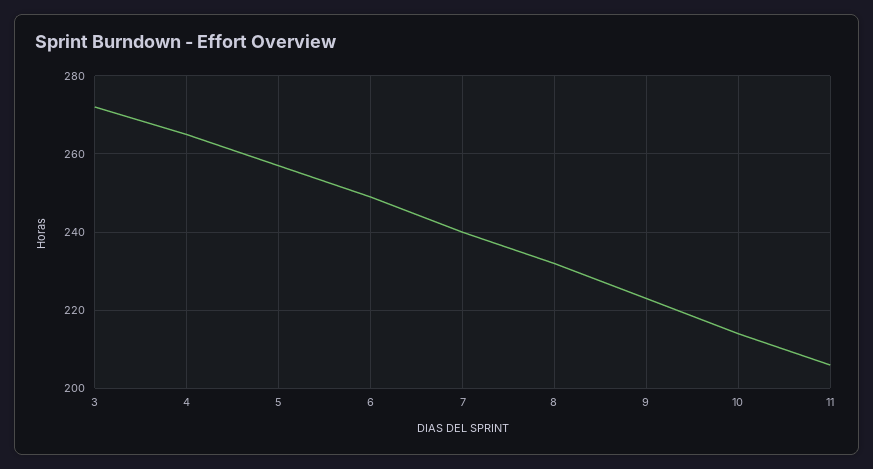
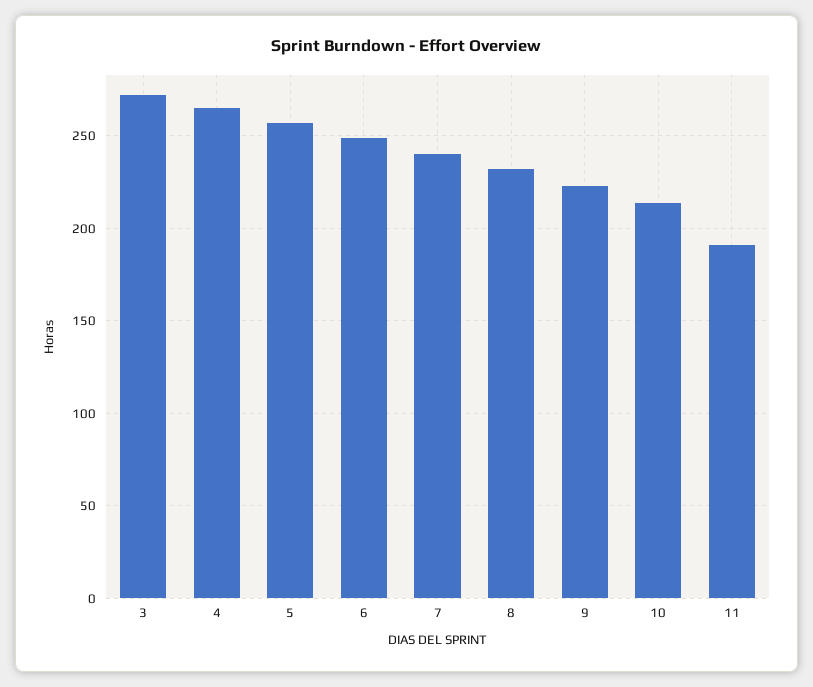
  {
    "3": 270,
    "4": 265,
    "5": 255,
    "6": 250,
    "7": 240,
    "8": 230,
    "9": 225,
    "10": 215,
-   "11": 205
+   "11": 190
  }

